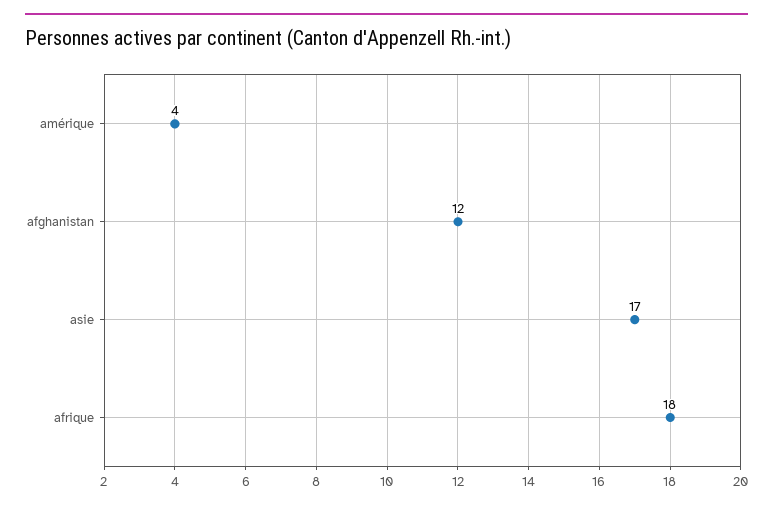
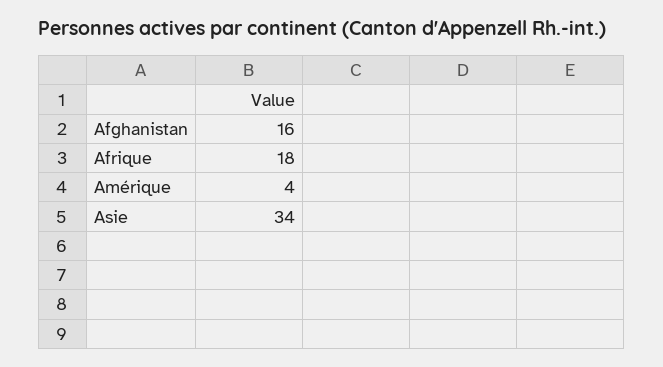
  {
    "amérique": 4,
-   "afghanistan": 12,
+   "afghanistan": 16,
-   "asie": 17,
+   "asie": 34,
    "afrique": 18
  }

